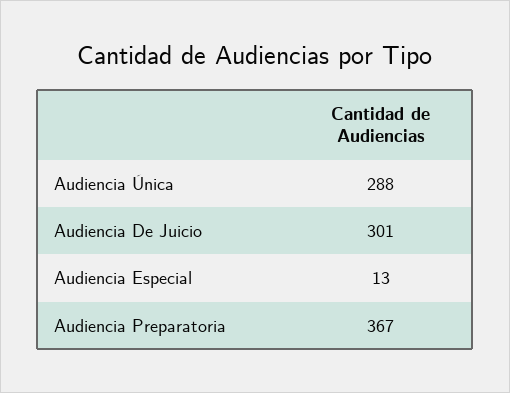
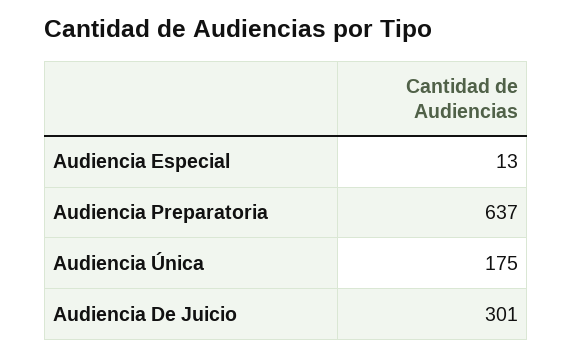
  {
-   "Audiencia Única": 288,
+   "Audiencia Única": 175,
    "Audiencia De Juicio": 301,
    "Audiencia Especial": 13,
-   "Audiencia Preparatoria": 367
+   "Audiencia Preparatoria": 637
  }

